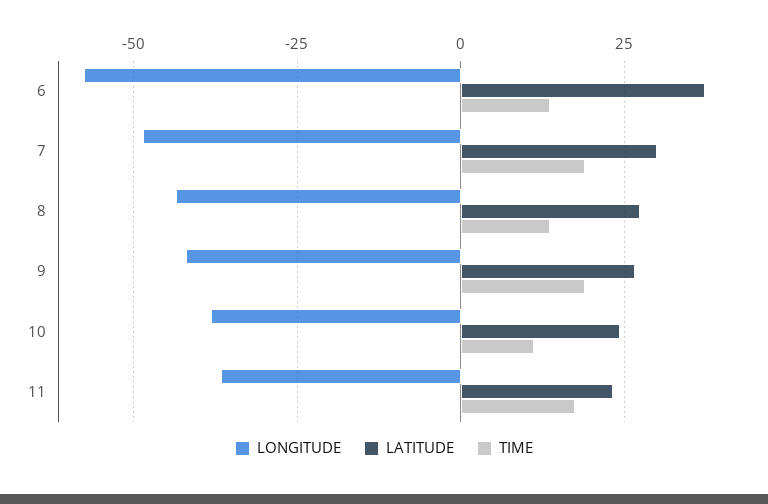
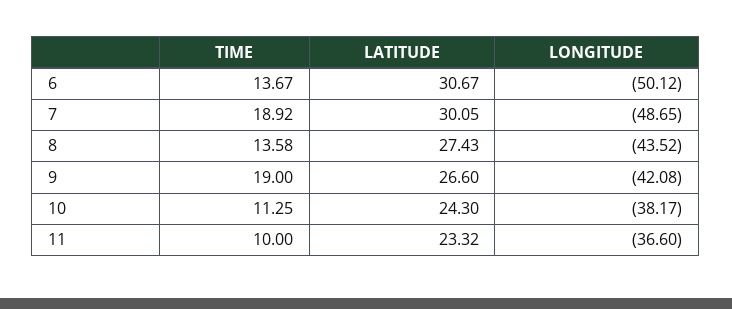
  {
    "LONGITUDE": {
-     "6": -57.5,
+     "6": -50.12,
      "7": -48.65,
      "8": -43.52,
      "9": -42.08,
      "10": -38.17,
      "11": -36.6
    },
    "LATITUDE": {
-     "6": 37.5,
+     "6": 30.67,
      "7": 30.05,
      "8": 27.43,
      "9": 26.6,
      "10": 24.3,
      "11": 23.32
    },
    "TIME": {
      "6": 13.67,
      "7": 18.92,
      "8": 13.58,
      "9": 19,
      "10": 11.25,
-     "11": 17.5
+     "11": 10
    }
  }

